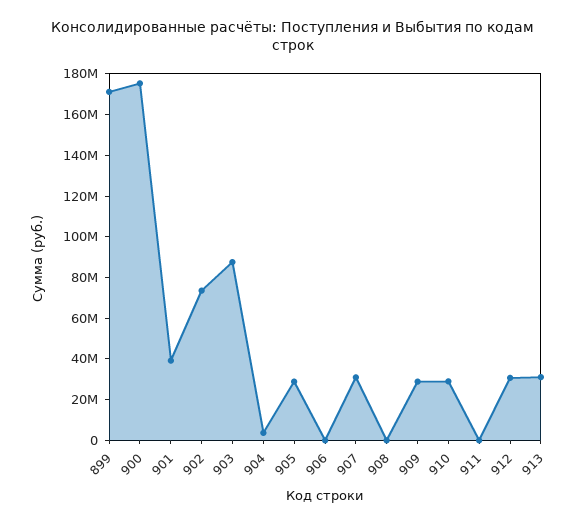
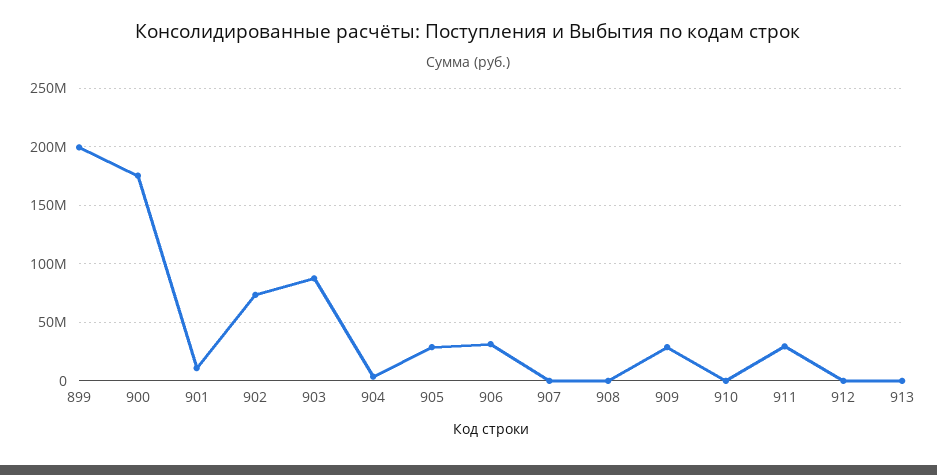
  {
-   "899": 170000000,
+   "899": 200000000,
    "900": 175000000,
-   "901": 40000000,
+   "901": 10000000,
    "902": 75000000,
    "903": 90000000,
    "904": 5000000,
    "905": 30000000,
-   "906": 0,
+   "906": 30000000,
-   "907": 30000000,
+   "907": 0,
    "908": 0,
    "909": 30000000,
-   "910": 30000000,
+   "910": 0,
-   "911": 0,
+   "911": 30000000,
-   "912": 30000000,
+   "912": 0,
-   "913": 30000000
+   "913": 0
  }

